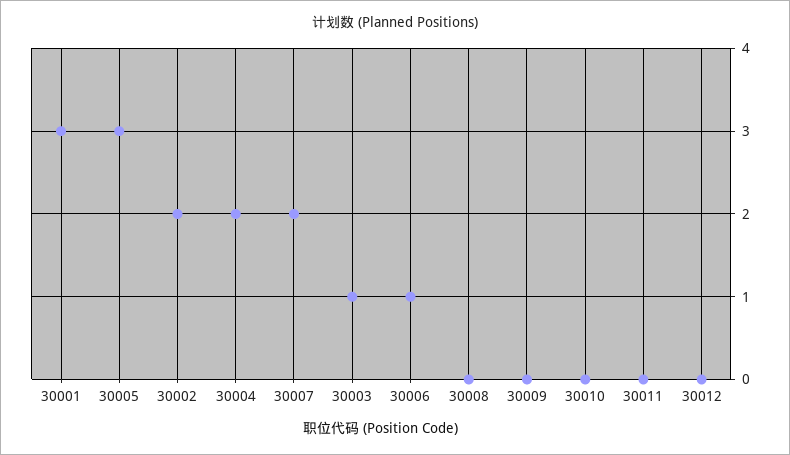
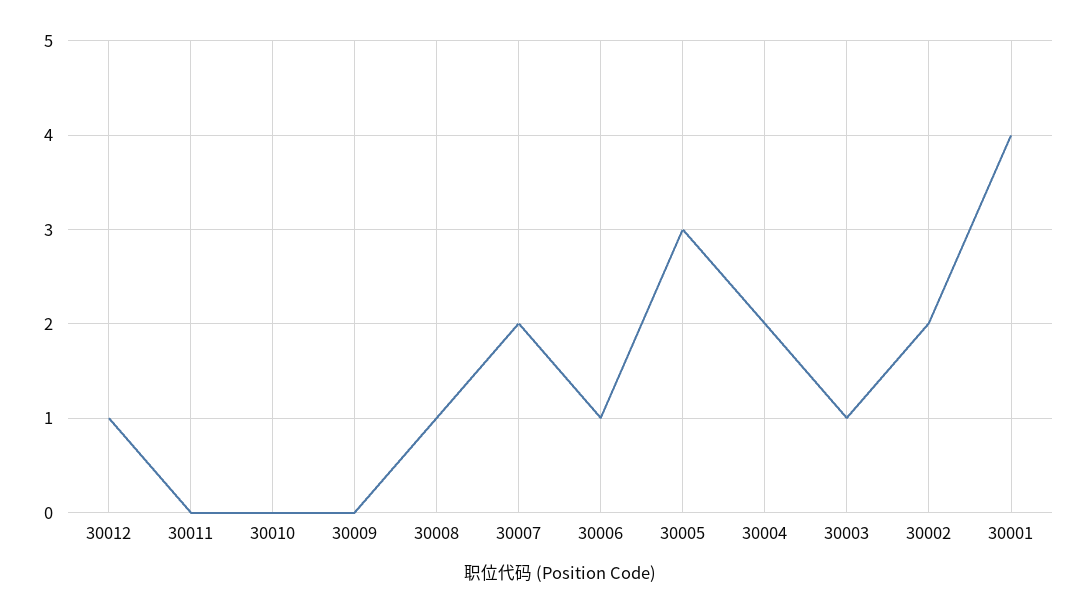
  {
-   "30001": 3,
+   "30001": 4,
    "30005": 3,
    "30002": 2,
    "30004": 2,
    "30007": 2,
    "30003": 1,
    "30006": 1,
-   "30008": 0,
+   "30008": 1,
    "30009": 0,
    "30010": 0,
    "30011": 0,
-   "30012": 0
+   "30012": 1
  }

